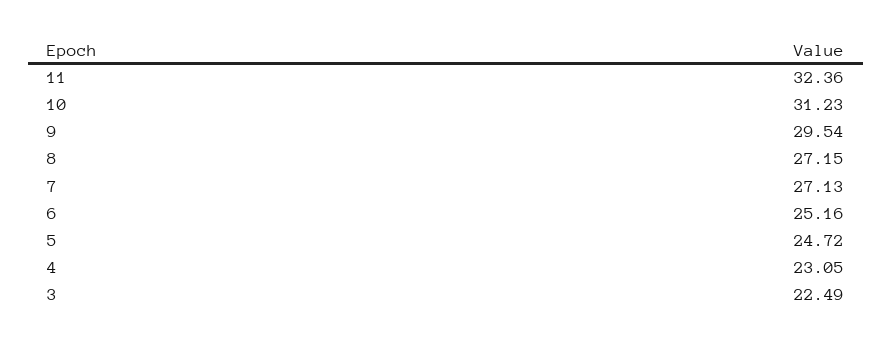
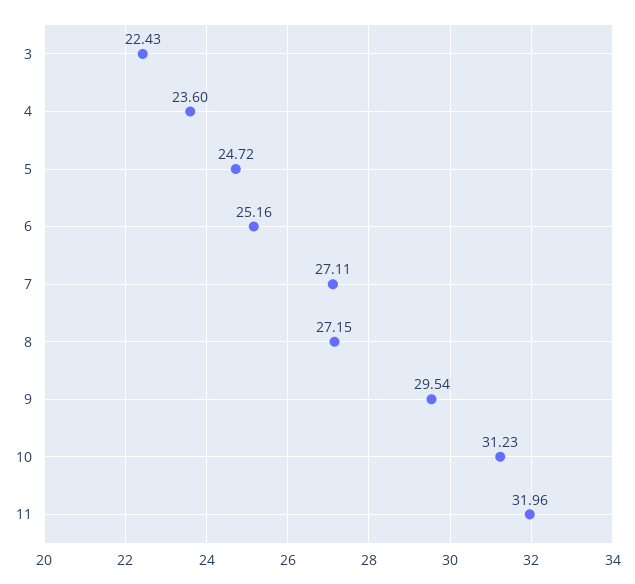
  {
-   "11": 32.36,
+   "11": 31.96,
    "10": 31.23,
    "9": 29.54,
    "8": 27.15,
-   "7": 27.13,
+   "7": 27.11,
    "6": 25.16,
    "5": 24.72,
-   "4": 23.05,
+   "4": 23.6,
-   "3": 22.49
+   "3": 22.43
  }

